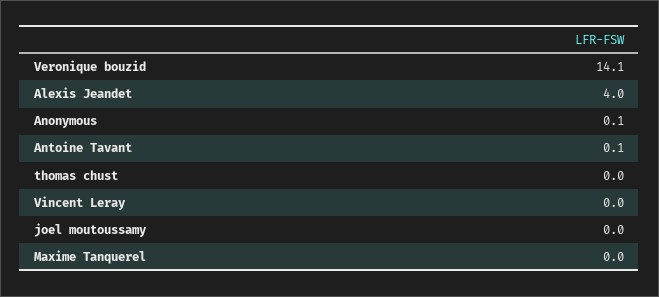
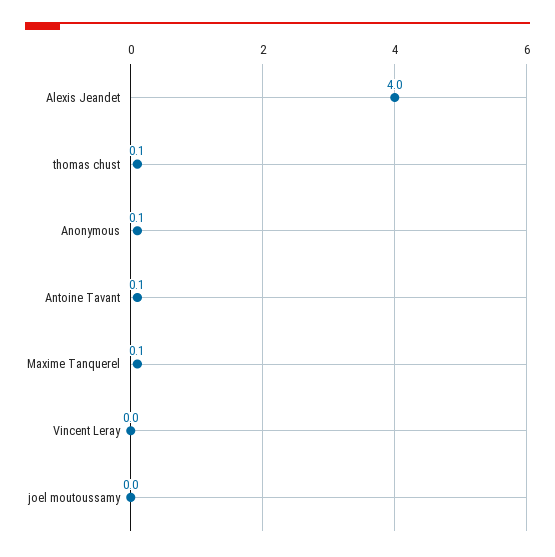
  {
-   "Veronique bouzid": 14.1,
    "Alexis Jeandet": 4,
    "Anonymous": 0.1,
    "Antoine Tavant": 0.1,
-   "thomas chust": 0,
+   "thomas chust": 0.1,
    "Vincent Leray": 0,
    "joel moutoussamy": 0,
-   "Maxime Tanquerel": 0
+   "Maxime Tanquerel": 0.1
  }

